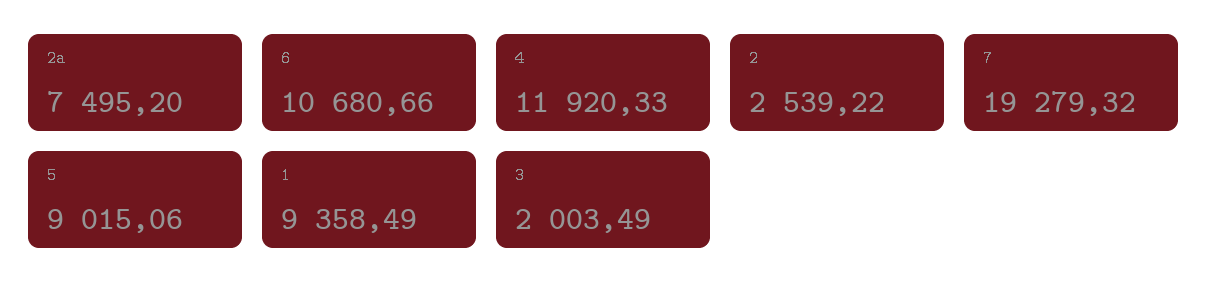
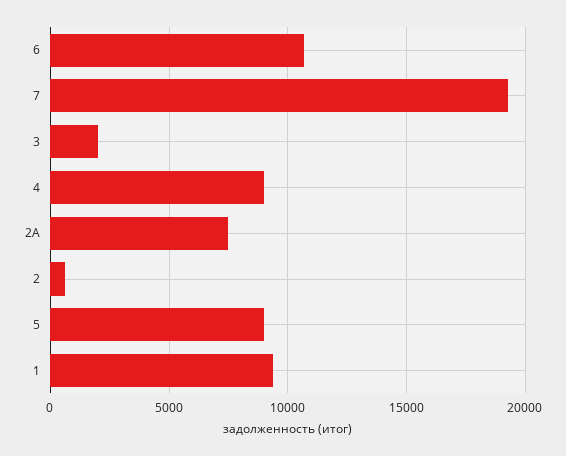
  {
    "2а": 7495.2,
    "6": 10680.66,
-   "4": 11920.33,
+   "4": 9000,
-   "2": 2539.22,
+   "2": 500,
    "7": 19279.32,
    "5": 9015.06,
    "1": 9358.49,
    "3": 2003.49
  }

